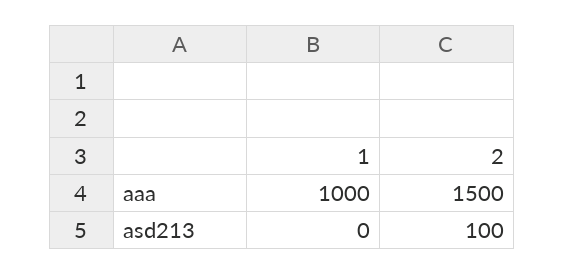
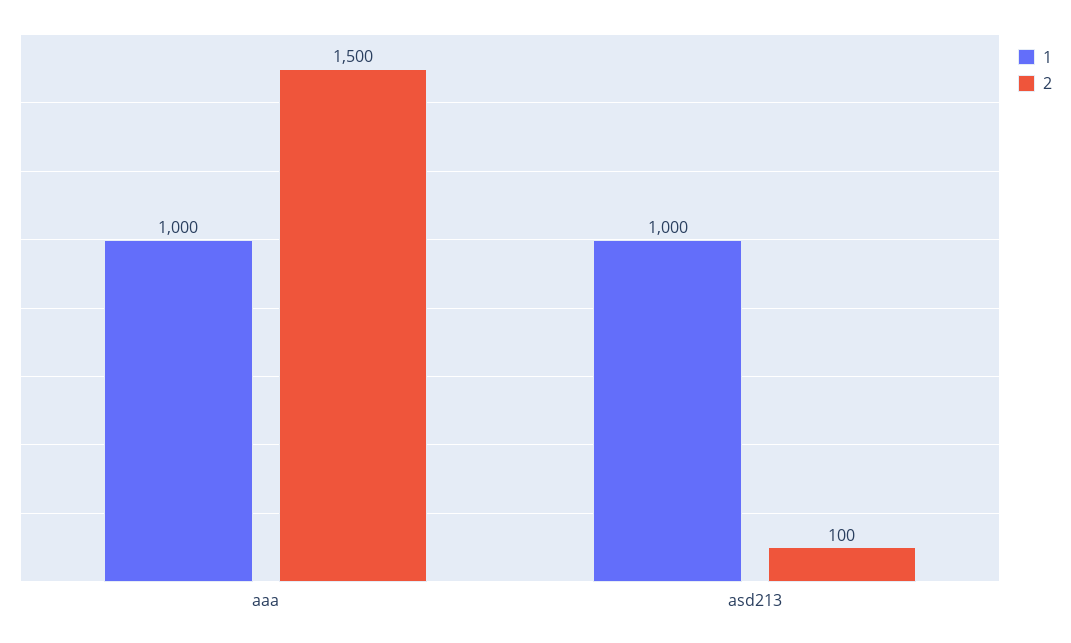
  {
    "1": {
      "aaa": 1000,
-     "asd213": 0
+     "asd213": 1000
    },
    "2": {
      "aaa": 1500,
      "asd213": 100
    }
  }

